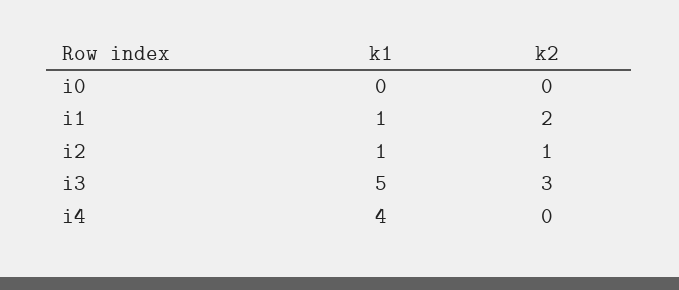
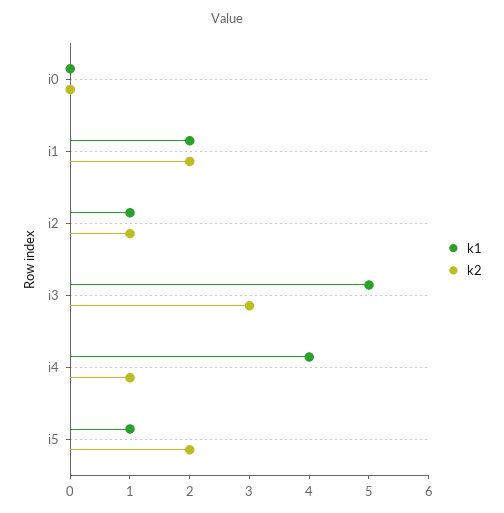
  {
    "k1": {
      "i0": 0,
-     "i1": 1,
+     "i1": 2,
      "i2": 1,
      "i3": 5,
-     "i4": 4
+     "i4": 4,
+     "i5": 1
    },
    "k2": {
      "i0": 0,
      "i1": 2,
      "i2": 1,
      "i3": 3,
-     "i4": 0
+     "i4": 1,
+     "i5": 2
    }
  }

